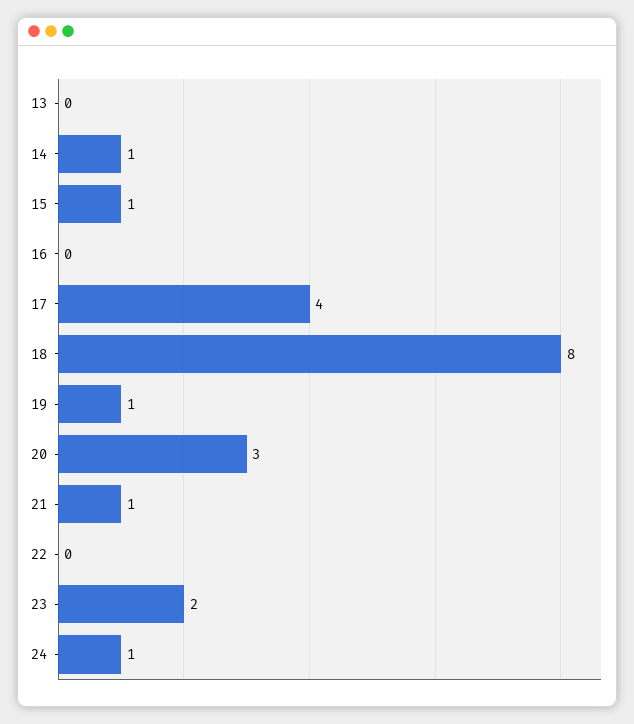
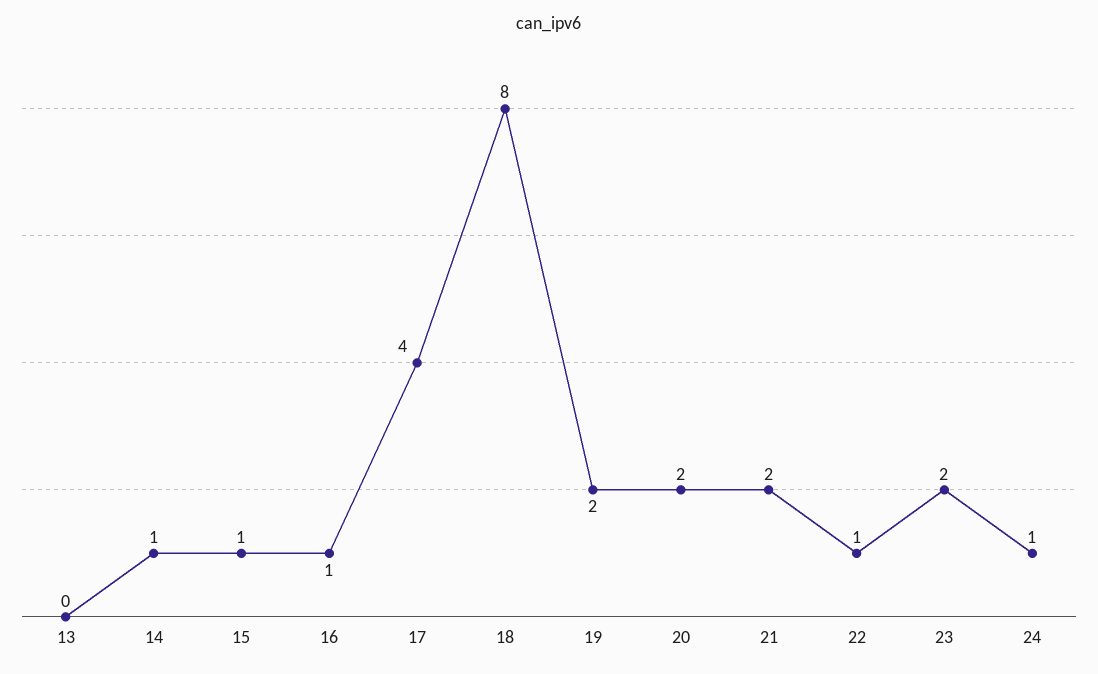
  {
    "13": 0,
    "14": 1,
    "15": 1,
-   "16": 0,
+   "16": 1,
    "17": 4,
    "18": 8,
-   "19": 1,
+   "19": 2,
-   "20": 3,
+   "20": 2,
-   "21": 1,
+   "21": 2,
-   "22": 0,
+   "22": 1,
    "23": 2,
    "24": 1
  }

